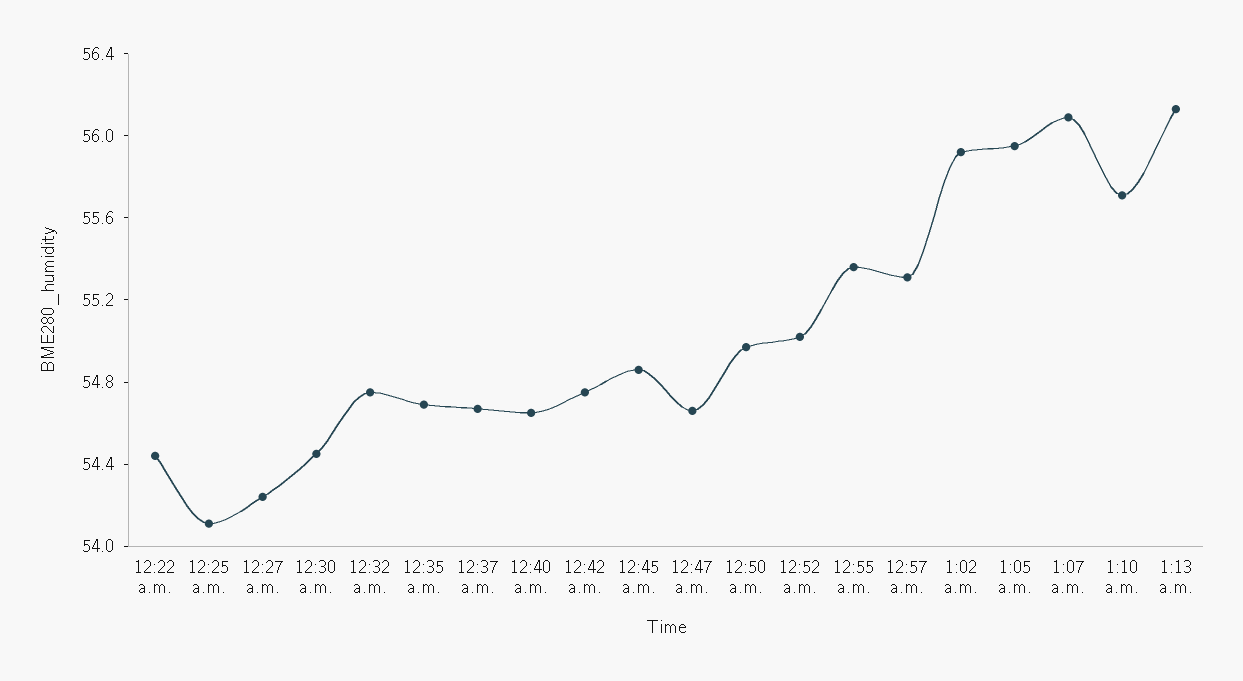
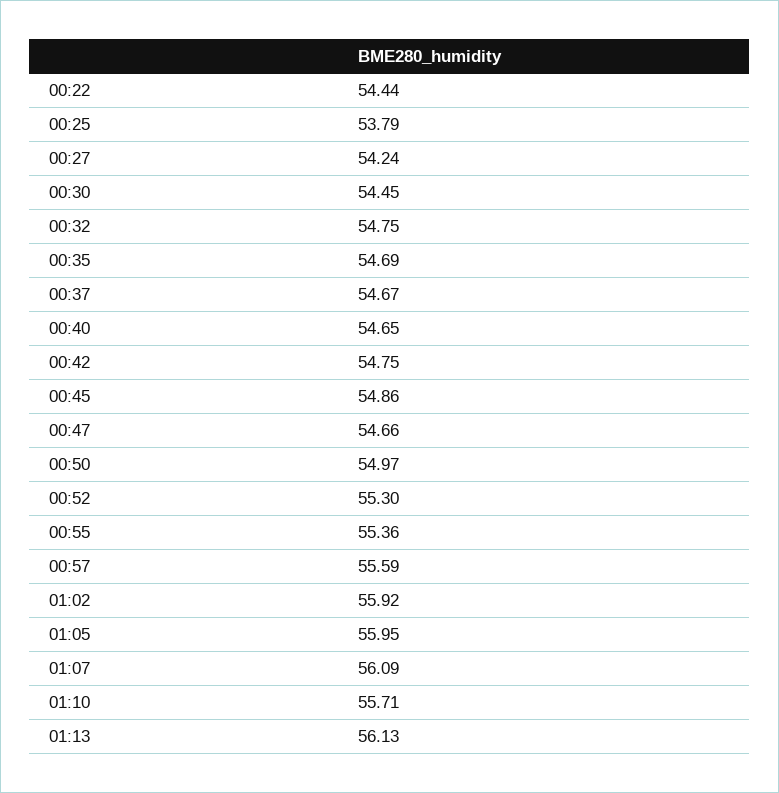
  {
    "12:22 a.m.": 54.44,
-   "12:25 a.m.": 54.1,
+   "12:25 a.m.": 53.79,
    "12:27 a.m.": 54.24,
    "12:30 a.m.": 54.45,
    "12:32 a.m.": 54.75,
    "12:35 a.m.": 54.69,
    "12:37 a.m.": 54.67,
    "12:40 a.m.": 54.65,
    "12:42 a.m.": 54.75,
    "12:45 a.m.": 54.86,
    "12:47 a.m.": 54.66,
    "12:50 a.m.": 54.97,
-   "12:52 a.m.": 55,
+   "12:52 a.m.": 55.3,
    "12:55 a.m.": 55.36,
-   "12:57 a.m.": 55.3,
+   "12:57 a.m.": 55.59,
    "1:02 a.m.": 55.92,
    "1:05 a.m.": 55.95,
    "1:07 a.m.": 56.09,
    "1:10 a.m.": 55.71,
    "1:13 a.m.": 56.13
  }

